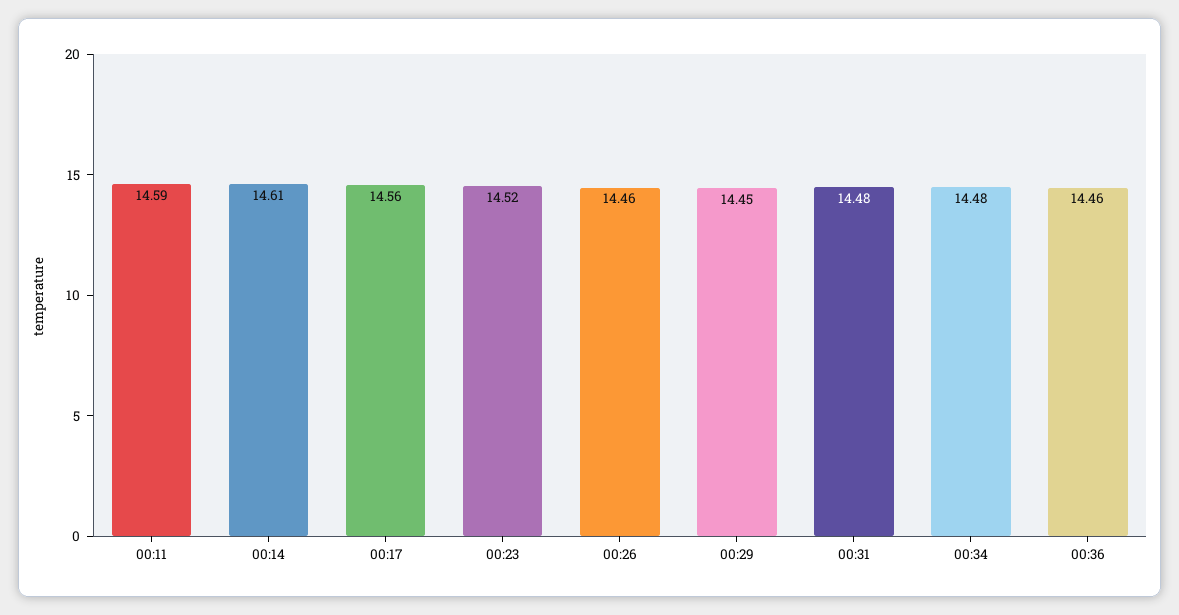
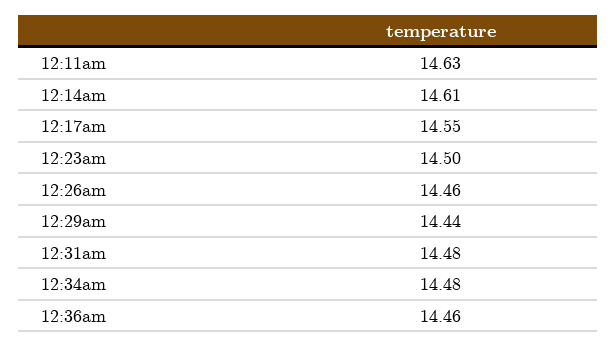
  {
-   "00:11": 14.59,
+   "00:11": 14.63,
    "00:14": 14.61,
-   "00:17": 14.56,
+   "00:17": 14.55,
-   "00:23": 14.52,
+   "00:23": 14.5,
    "00:26": 14.46,
-   "00:29": 14.45,
+   "00:29": 14.44,
    "00:31": 14.48,
    "00:34": 14.48,
    "00:36": 14.46
  }

